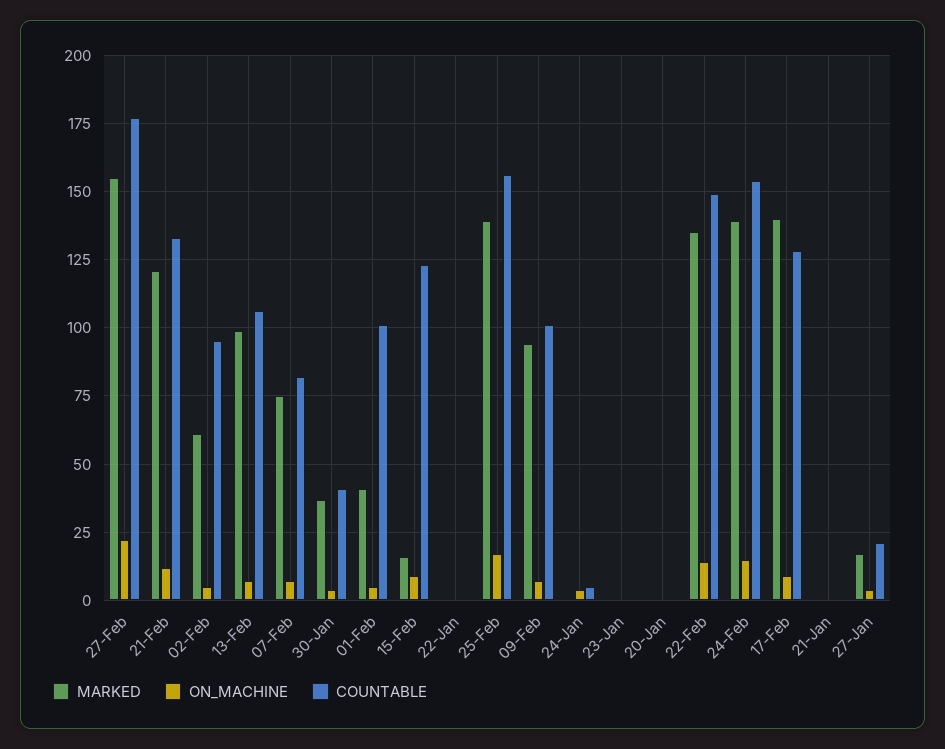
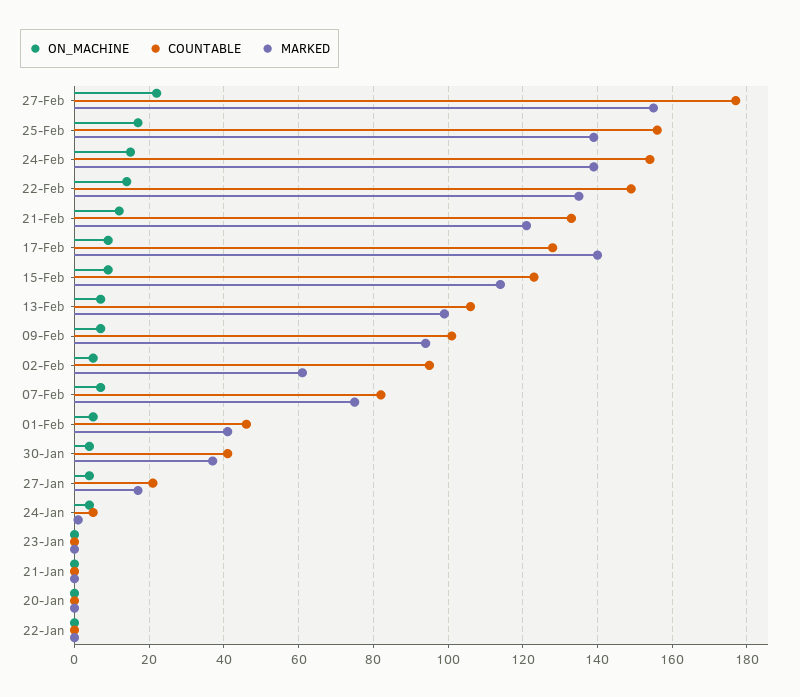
  {
    "MARKED": {
      "27-Feb": 155,
      "21-Feb": 120,
      "02-Feb": 60,
      "13-Feb": 100,
      "07-Feb": 75,
      "30-Jan": 35,
      "01-Feb": 40,
-     "15-Feb": 15,
+     "15-Feb": 115,
      "22-Jan": 0,
      "25-Feb": 140,
      "09-Feb": 95,
      "24-Jan": 0,
      "23-Jan": 0,
      "20-Jan": 0,
      "22-Feb": 135,
      "24-Feb": 140,
      "17-Feb": 140,
      "21-Jan": 0,
      "27-Jan": 15
    },
    "ON_MACHINE": {
      "27-Feb": 20,
      "21-Feb": 10,
      "02-Feb": 5,
      "13-Feb": 5,
      "07-Feb": 5,
      "30-Jan": 5,
      "01-Feb": 5,
      "15-Feb": 10,
      "22-Jan": 0,
      "25-Feb": 15,
      "09-Feb": 5,
      "24-Jan": 5,
      "23-Jan": 0,
      "20-Jan": 0,
      "22-Feb": 15,
      "24-Feb": 15,
      "17-Feb": 10,
      "21-Jan": 0,
      "27-Jan": 5
    },
    "COUNTABLE": {
      "27-Feb": 175,
      "21-Feb": 135,
      "02-Feb": 95,
      "13-Feb": 105,
      "07-Feb": 80,
      "30-Jan": 40,
-     "01-Feb": 100,
+     "01-Feb": 45,
      "15-Feb": 125,
      "22-Jan": 0,
      "25-Feb": 155,
      "09-Feb": 100,
      "24-Jan": 5,
      "23-Jan": 0,
      "20-Jan": 0,
      "22-Feb": 150,
      "24-Feb": 155,
      "17-Feb": 130,
      "21-Jan": 0,
      "27-Jan": 20
    }
  }

